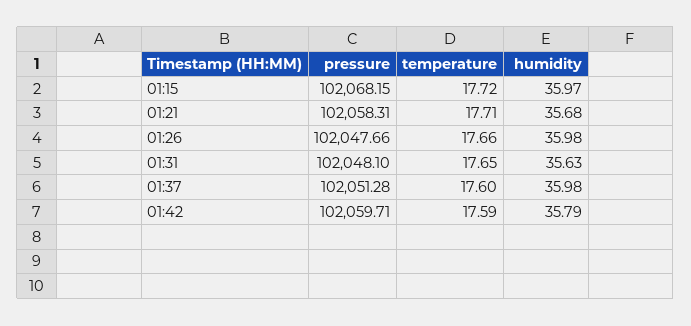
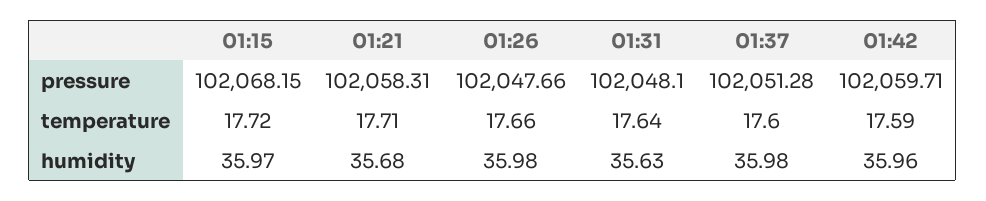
  {
    "pressure": {
      "01:15": 102068.15,
      "01:21": 102058.31,
      "01:26": 102047.66,
      "01:31": 102048.1,
      "01:37": 102051.28,
      "01:42": 102059.71
    },
    "temperature": {
      "01:15": 17.72,
      "01:21": 17.71,
      "01:26": 17.66,
-     "01:31": 17.65,
+     "01:31": 17.64,
      "01:37": 17.6,
      "01:42": 17.59
    },
    "humidity": {
      "01:15": 35.97,
      "01:21": 35.68,
      "01:26": 35.98,
      "01:31": 35.63,
      "01:37": 35.98,
-     "01:42": 35.79
+     "01:42": 35.96
    }
  }

